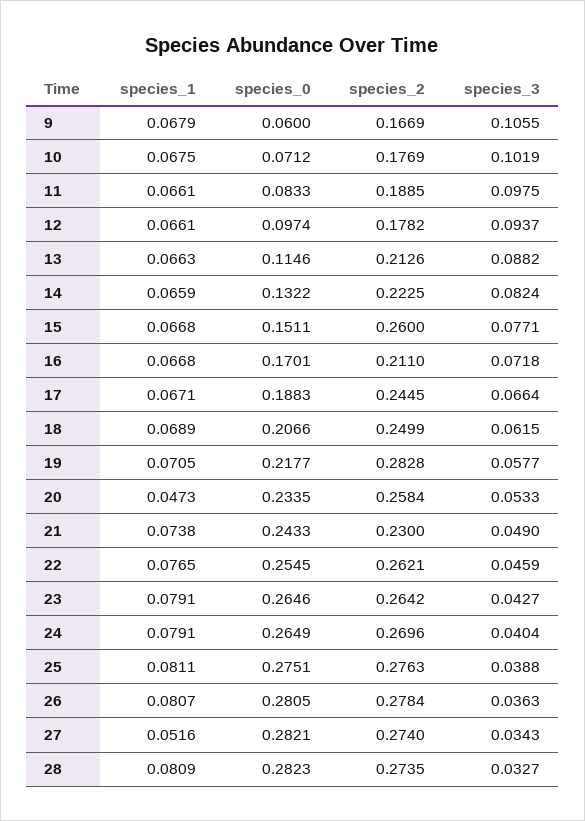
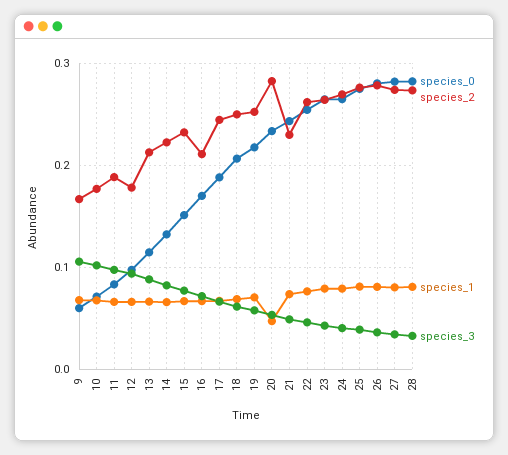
  {
    "species_1": {
      "9": 0.0679,
      "10": 0.0675,
      "11": 0.0661,
      "12": 0.0661,
      "13": 0.0663,
      "14": 0.0659,
      "15": 0.0668,
      "16": 0.0668,
      "17": 0.0671,
      "18": 0.0689,
      "19": 0.0705,
      "20": 0.0473,
      "21": 0.0738,
      "22": 0.0765,
      "23": 0.0791,
      "24": 0.0791,
      "25": 0.0811,
      "26": 0.0807,
-     "27": 0.0516,
+     "27": 0.08,
      "28": 0.0809
    },
    "species_0": {
      "9": 0.06,
      "10": 0.0712,
      "11": 0.0833,
      "12": 0.0974,
      "13": 0.1146,
      "14": 0.1322,
      "15": 0.1511,
      "16": 0.1701,
      "17": 0.1883,
      "18": 0.2066,
      "19": 0.2177,
      "20": 0.2335,
      "21": 0.2433,
      "22": 0.2545,
      "23": 0.2646,
      "24": 0.2649,
      "25": 0.2751,
      "26": 0.2805,
      "27": 0.2821,
      "28": 0.2823
    },
    "species_2": {
      "9": 0.1669,
      "10": 0.1769,
      "11": 0.1885,
      "12": 0.1782,
      "13": 0.2126,
      "14": 0.2225,
-     "15": 0.26,
+     "15": 0.23,
      "16": 0.211,
      "17": 0.2445,
      "18": 0.2499,
-     "19": 0.2828,
+     "19": 0.25,
-     "20": 0.2584,
+     "20": 0.28,
      "21": 0.23,
      "22": 0.2621,
      "23": 0.2642,
      "24": 0.2696,
      "25": 0.2763,
      "26": 0.2784,
      "27": 0.274,
      "28": 0.2735
    },
    "species_3": {
      "9": 0.1055,
      "10": 0.1019,
      "11": 0.0975,
      "12": 0.0937,
      "13": 0.0882,
      "14": 0.0824,
      "15": 0.0771,
      "16": 0.0718,
      "17": 0.0664,
      "18": 0.0615,
      "19": 0.0577,
      "20": 0.0533,
      "21": 0.049,
      "22": 0.0459,
      "23": 0.0427,
      "24": 0.0404,
      "25": 0.0388,
      "26": 0.0363,
      "27": 0.0343,
      "28": 0.0327
    }
  }

